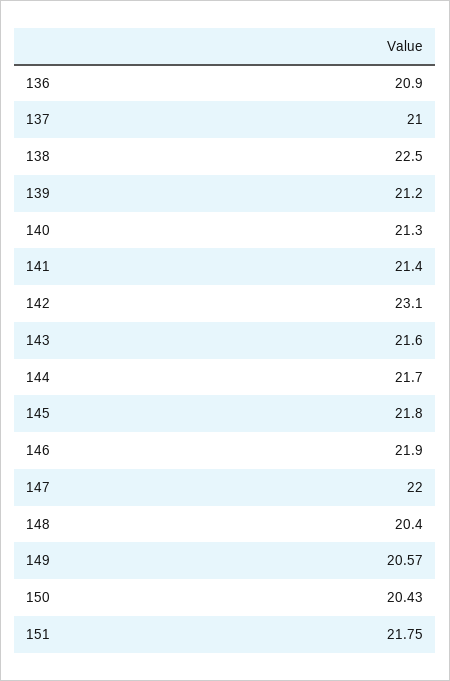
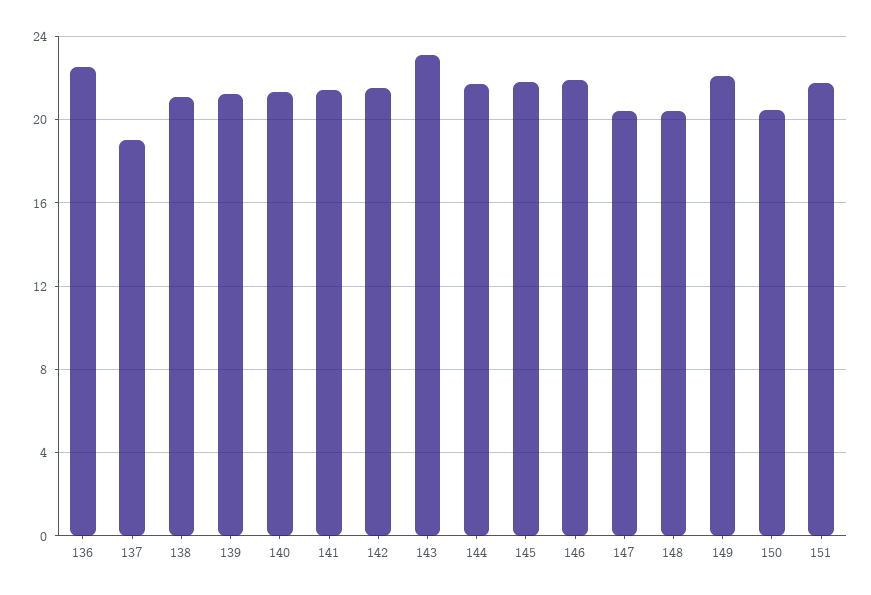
  {
-   "136": 20.9,
+   "136": 22.5,
-   "137": 21,
+   "137": 19,
-   "138": 22.5,
+   "138": 21,
    "139": 21.2,
    "140": 21.3,
    "141": 21.4,
-   "142": 23.1,
+   "142": 21.5,
-   "143": 21.6,
+   "143": 23,
    "144": 21.7,
    "145": 21.8,
    "146": 21.9,
-   "147": 22,
+   "147": 20.5,
    "148": 20.4,
-   "149": 20.57,
+   "149": 22,
    "150": 20.43,
    "151": 21.75
  }

